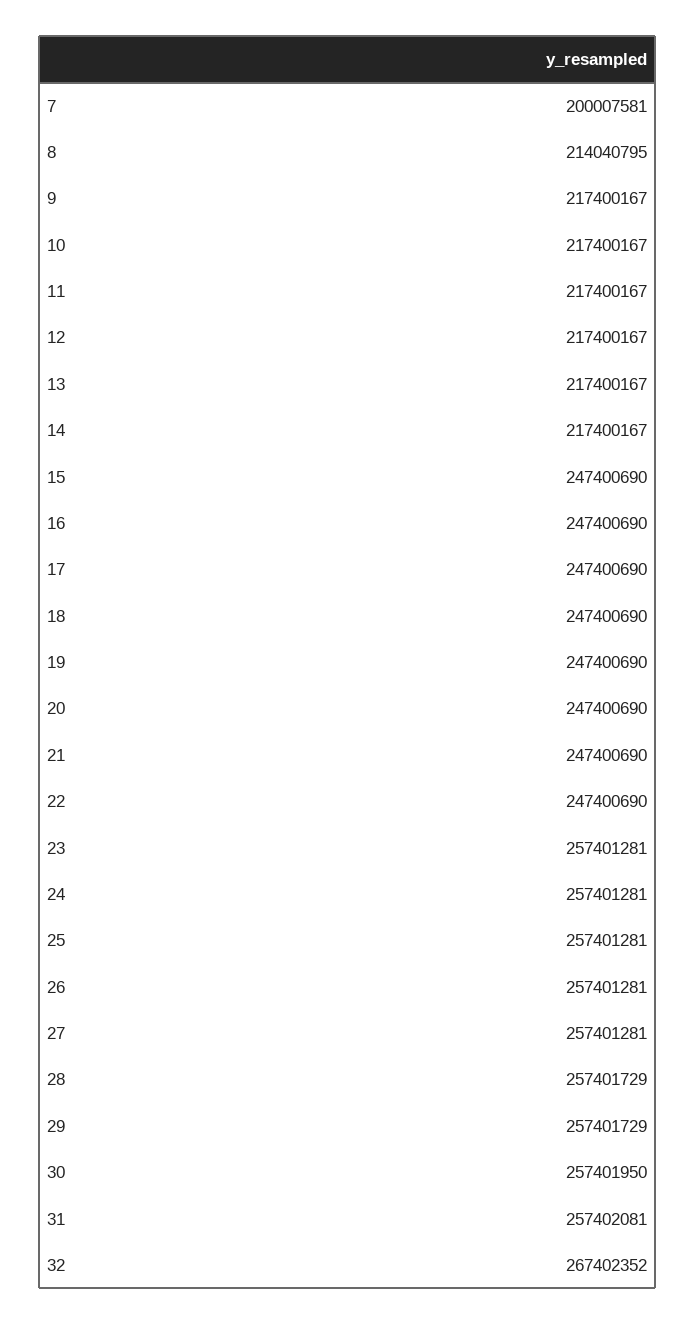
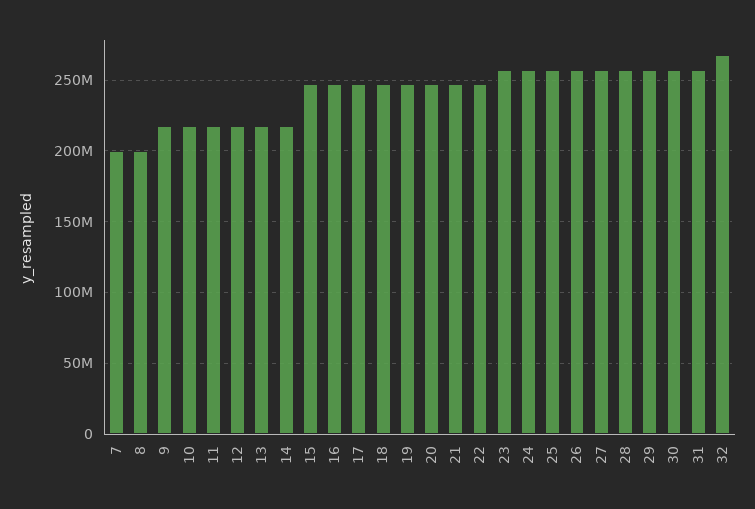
  {
    "7": 200007581,
-   "8": 214040795,
+   "8": 200000000,
    "9": 217400167,
    "10": 217400167,
    "11": 217400167,
    "12": 217400167,
    "13": 217400167,
    "14": 217400167,
    "15": 247400690,
    "16": 247400690,
    "17": 247400690,
    "18": 247400690,
    "19": 247400690,
    "20": 247400690,
    "21": 247400690,
    "22": 247400690,
    "23": 257401281,
    "24": 257401281,
    "25": 257401281,
    "26": 257401281,
    "27": 257401281,
    "28": 257401729,
    "29": 257401729,
    "30": 257401950,
    "31": 257402081,
    "32": 267402352
  }

